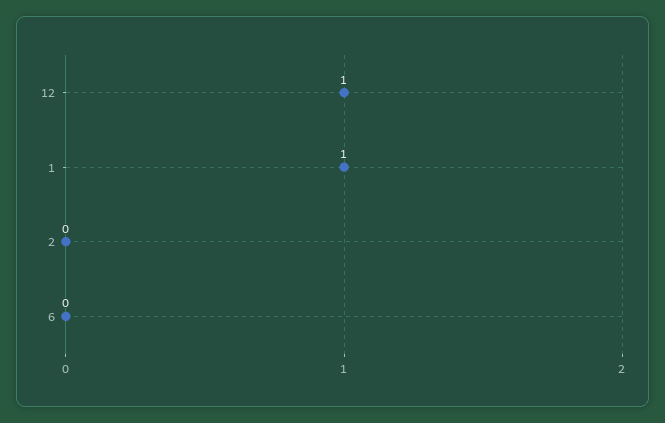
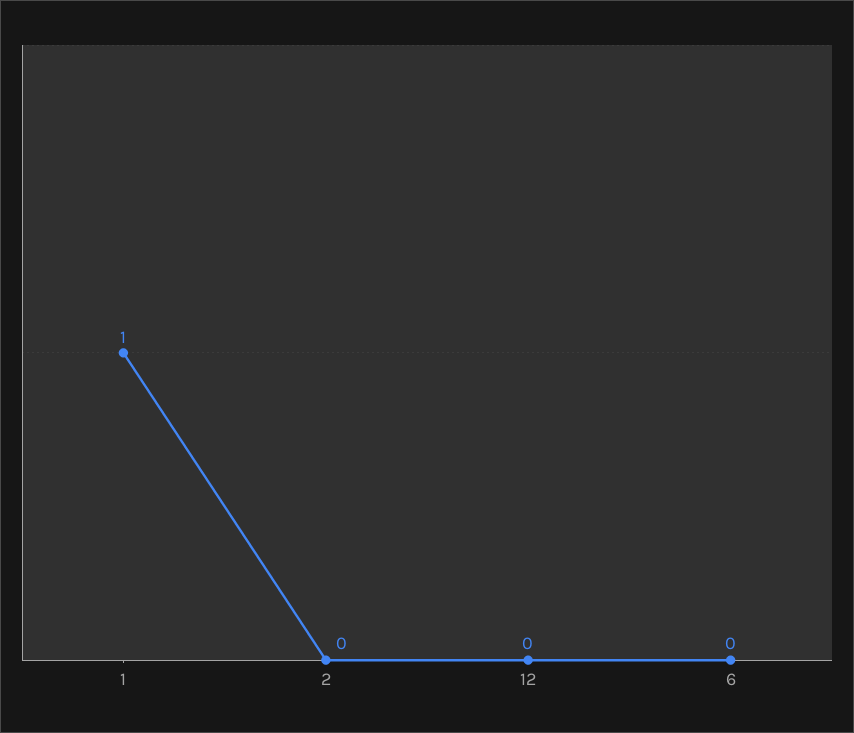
  {
-   "12": 1,
+   "12": 0,
    "1": 1,
    "2": 0,
    "6": 0
  }

